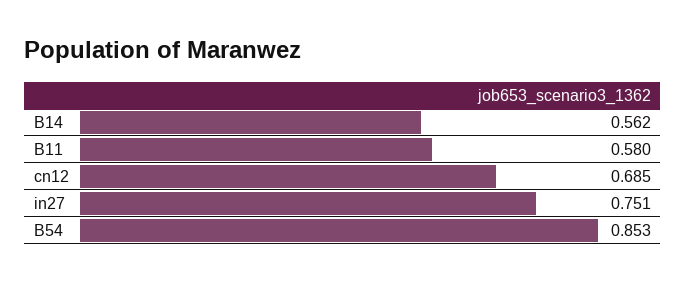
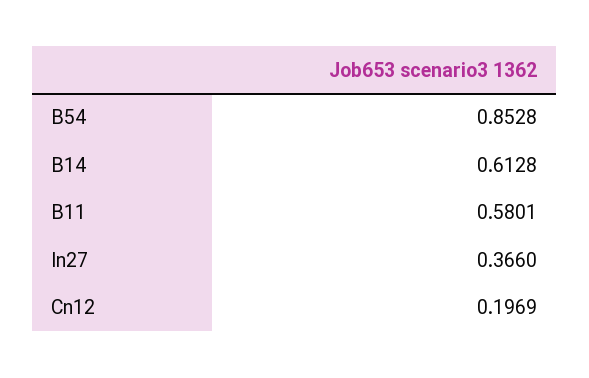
  {
-   "B14": 0.562,
+   "B14": 0.6128,
    "B11": 0.5801,
-   "cn12": 0.685,
+   "cn12": 0.1969,
-   "in27": 0.751,
+   "in27": 0.366,
    "B54": 0.8528
  }

